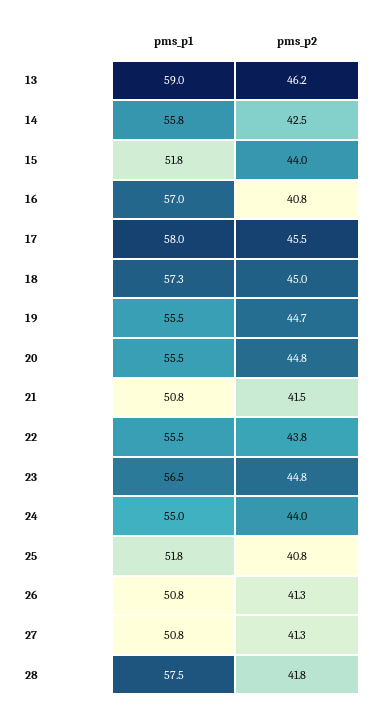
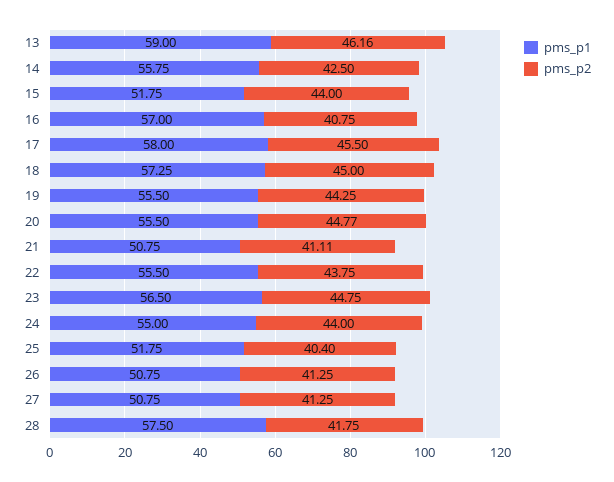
  {
    "pms_p1": {
      "13": 59,
      "14": 55.75,
      "15": 51.75,
      "16": 57,
      "17": 58,
      "18": 57.25,
      "19": 55.5,
      "20": 55.5,
      "21": 50.75,
      "22": 55.5,
      "23": 56.5,
      "24": 55,
      "25": 51.75,
      "26": 50.75,
      "27": 50.75,
      "28": 57.5
    },
    "pms_p2": {
      "13": 46.16,
      "14": 42.5,
      "15": 44,
      "16": 40.75,
      "17": 45.5,
      "18": 45,
-     "19": 44.7,
+     "19": 44.25,
      "20": 44.77,
-     "21": 41.5,
+     "21": 41.11,
      "22": 43.75,
      "23": 44.75,
      "24": 44,
-     "25": 40.8,
+     "25": 40.4,
      "26": 41.25,
      "27": 41.25,
      "28": 41.75
    }
  }

